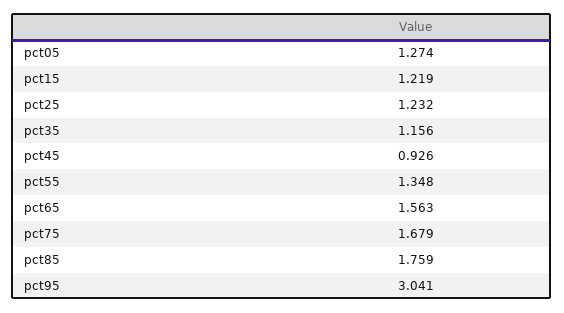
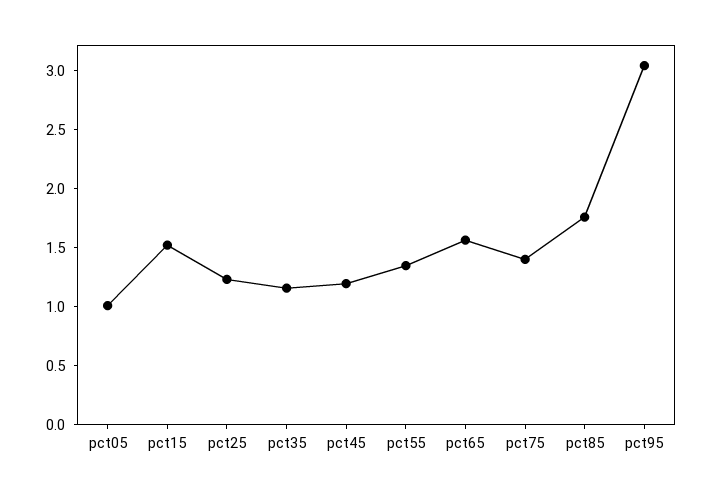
  {
-   "pct05": 1.274,
+   "pct05": 1,
-   "pct15": 1.219,
+   "pct15": 1.5,
    "pct25": 1.232,
    "pct35": 1.156,
-   "pct45": 0.926,
+   "pct45": 1.2,
    "pct55": 1.348,
    "pct65": 1.563,
-   "pct75": 1.679,
+   "pct75": 1.4,
    "pct85": 1.759,
    "pct95": 3.041
  }

